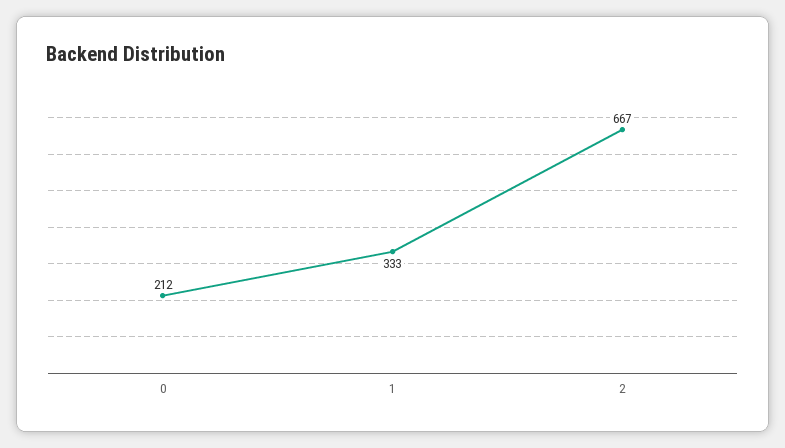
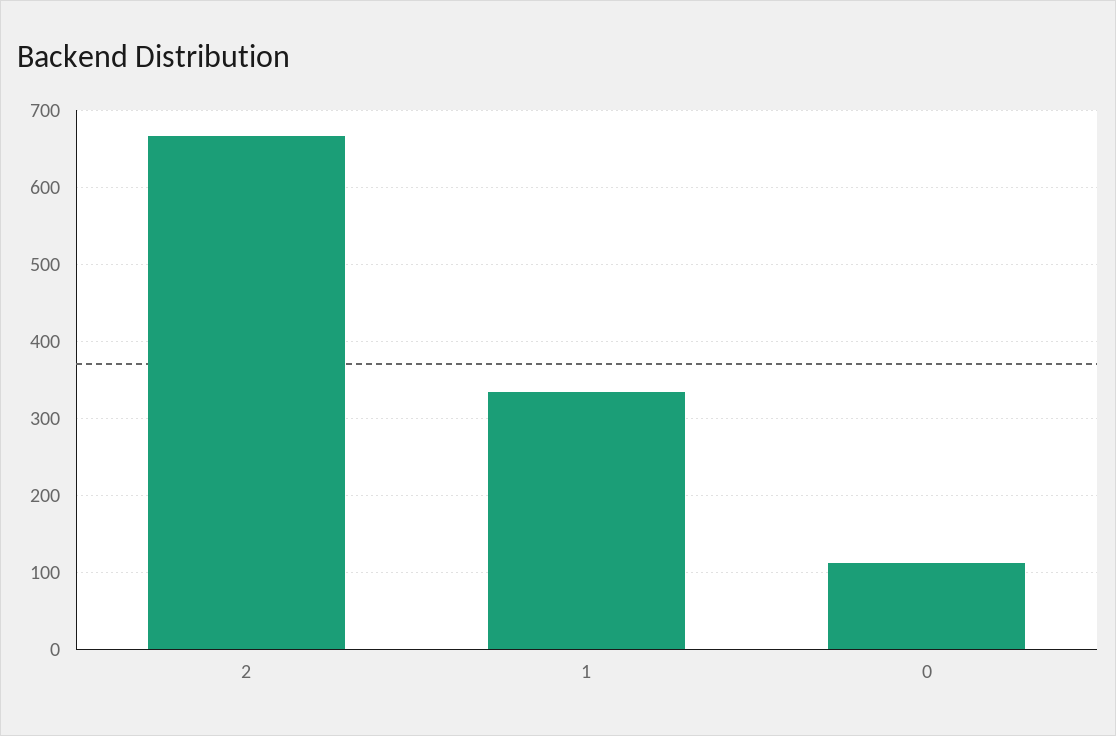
  {
-   "0": 212,
+   "0": 110,
    "1": 333,
    "2": 667
  }

